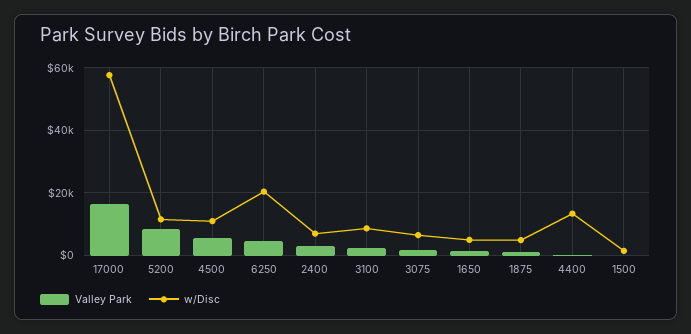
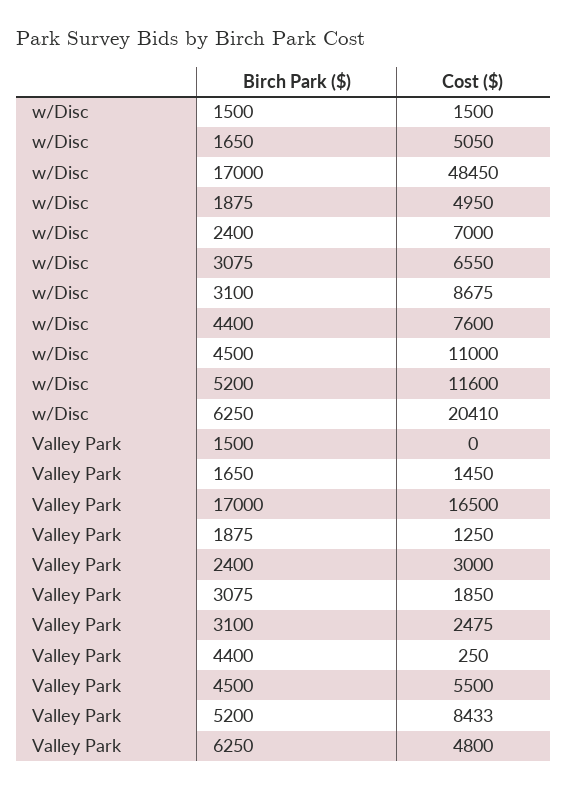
  {
    "Valley Park": {
      "17000": 16500,
      "5200": 8433,
      "4500": 5500,
      "6250": 4800,
      "2400": 3000,
      "3100": 2475,
      "3075": 1850,
      "1650": 1450,
      "1875": 1250,
      "4400": 250,
      "1500": 0
    },
    "w/Disc": {
-     "17000": 58000,
+     "17000": 48450,
      "5200": 11600,
      "4500": 11000,
      "6250": 20410,
      "2400": 7000,
      "3100": 8675,
      "3075": 6550,
      "1650": 5050,
      "1875": 4950,
-     "4400": 14000,
+     "4400": 7600,
      "1500": 1500
    }
  }

